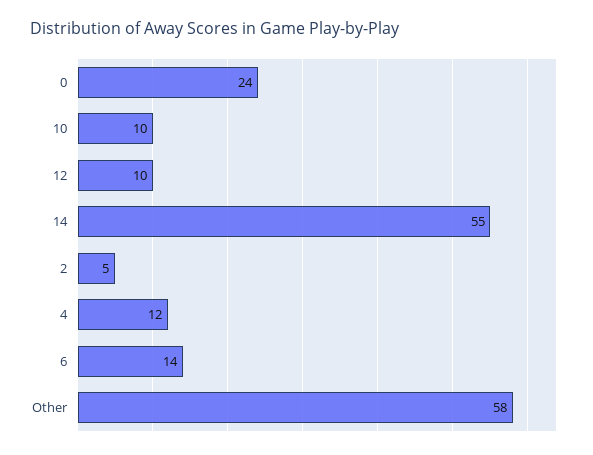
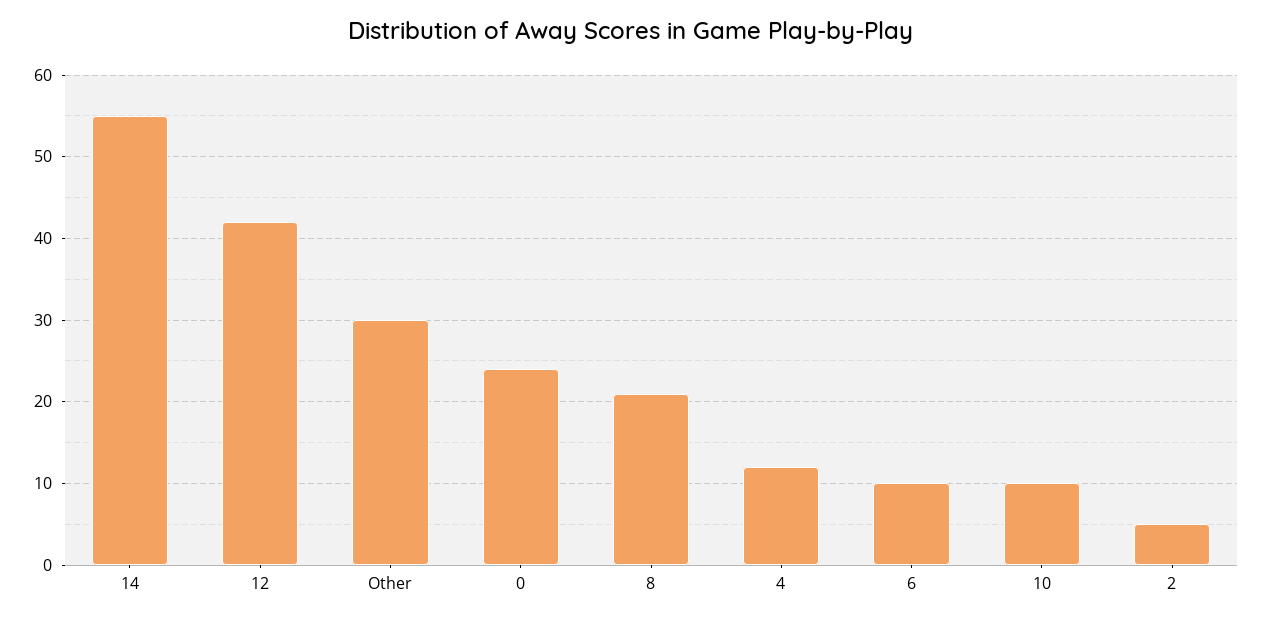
  {
    "0": 24,
    "10": 10,
-   "12": 10,
+   "12": 42,
    "14": 55,
    "2": 5,
    "4": 12,
-   "6": 14,
+   "6": 10,
-   "Other": 58
+   "Other": 30,
+   "8": 21
  }

